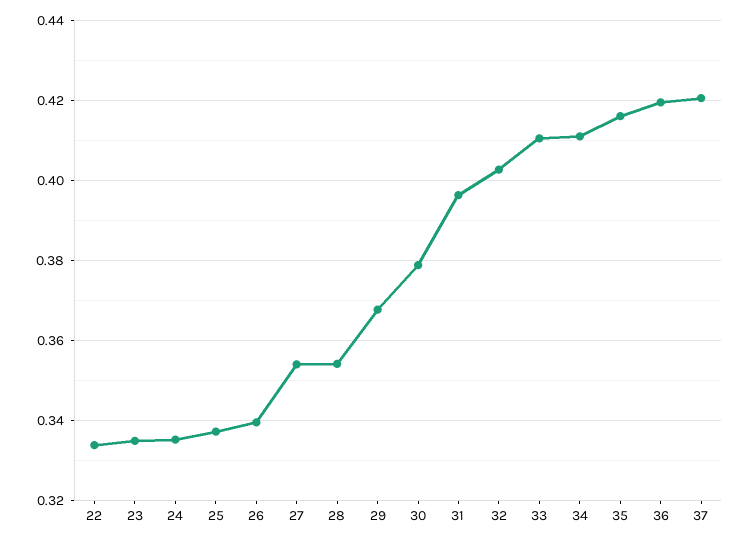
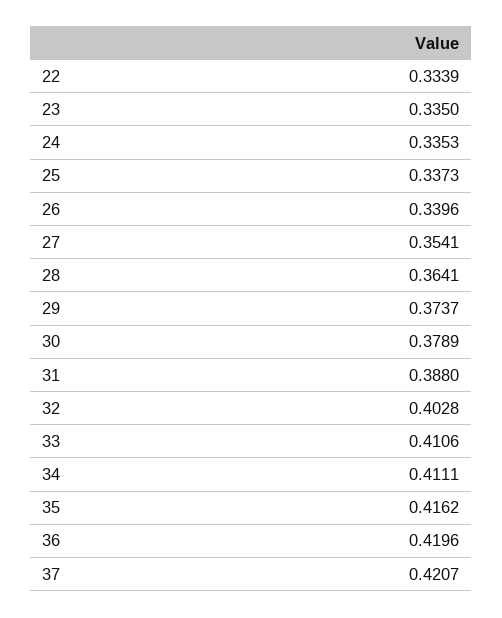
  {
    "22": 0.3339,
    "23": 0.335,
    "24": 0.3353,
    "25": 0.3373,
    "26": 0.3396,
    "27": 0.3541,
-   "28": 0.354,
+   "28": 0.3641,
-   "29": 0.368,
+   "29": 0.3737,
    "30": 0.3789,
-   "31": 0.396,
+   "31": 0.388,
    "32": 0.4028,
    "33": 0.4106,
    "34": 0.4111,
    "35": 0.4162,
    "36": 0.4196,
    "37": 0.4207
  }

